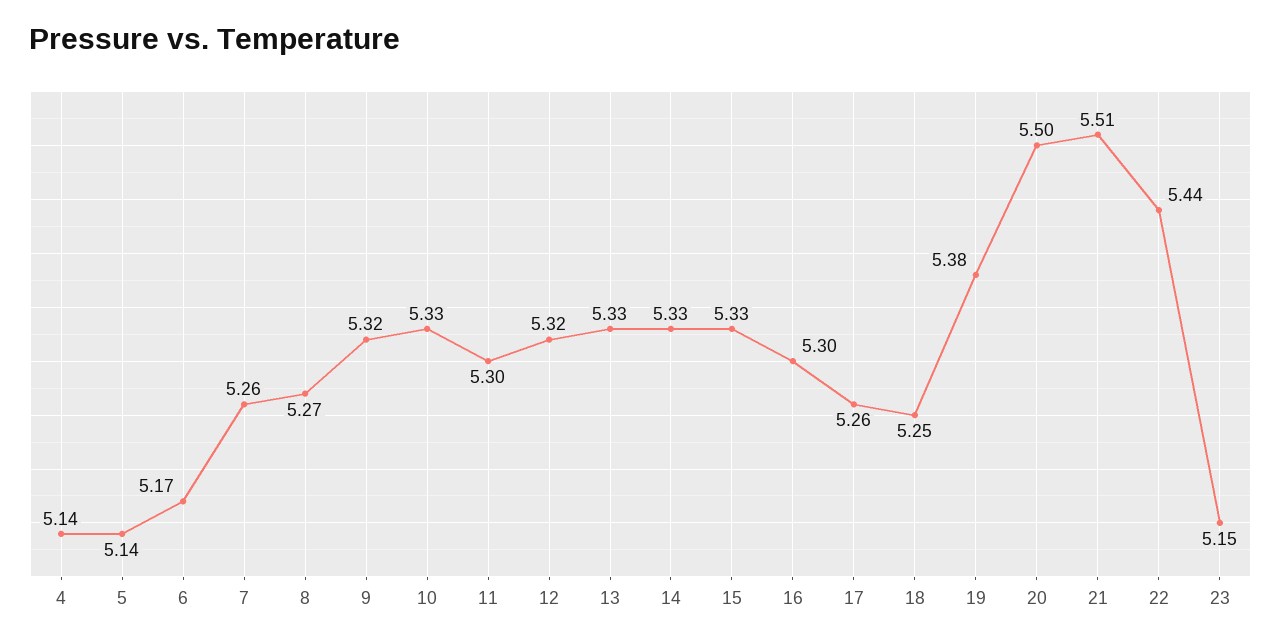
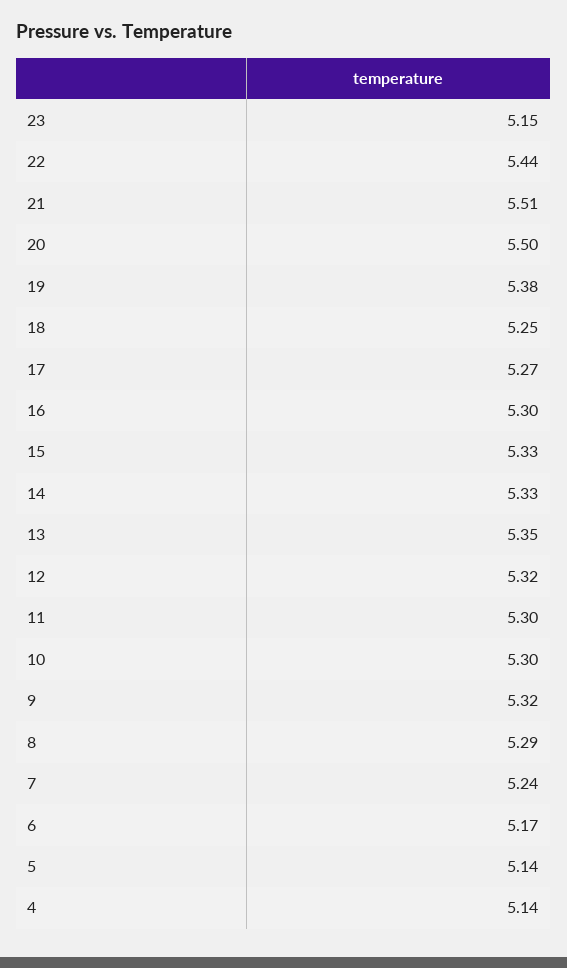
  {
    "4": 5.14,
    "5": 5.14,
    "6": 5.17,
-   "7": 5.26,
+   "7": 5.24,
-   "8": 5.27,
+   "8": 5.29,
    "9": 5.32,
-   "10": 5.33,
+   "10": 5.3,
    "11": 5.3,
    "12": 5.32,
-   "13": 5.33,
+   "13": 5.35,
    "14": 5.33,
    "15": 5.33,
    "16": 5.3,
-   "17": 5.26,
+   "17": 5.27,
    "18": 5.25,
    "19": 5.38,
    "20": 5.5,
    "21": 5.51,
    "22": 5.44,
    "23": 5.15
  }

